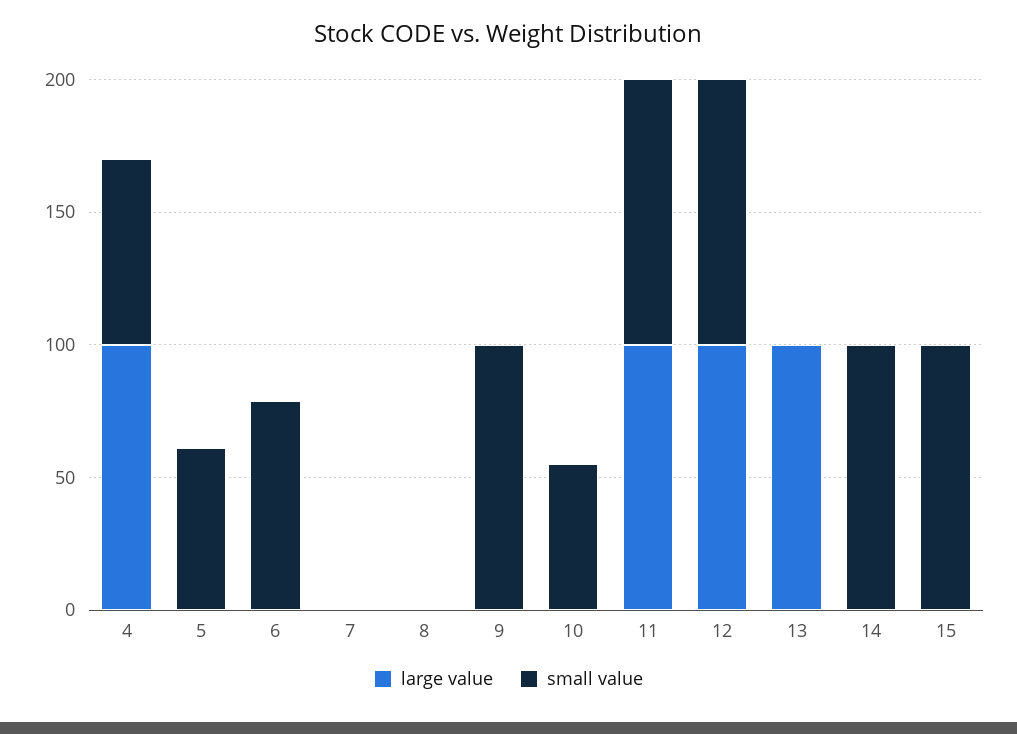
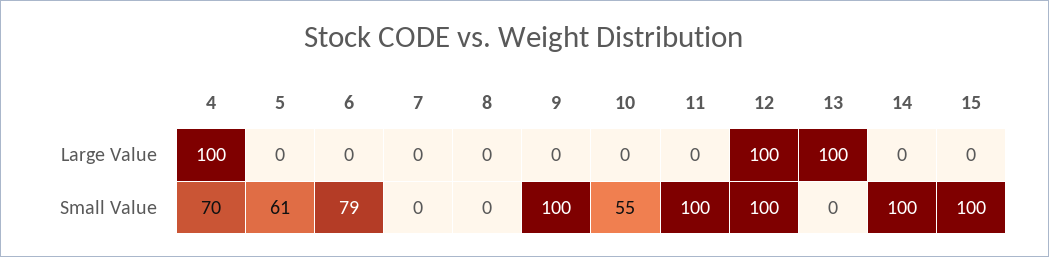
  {
    "large value": {
      "4": 100,
      "5": 0,
      "6": 0,
      "7": 0,
      "8": 0,
      "9": 0,
      "10": 0,
-     "11": 100,
+     "11": 0,
      "12": 100,
      "13": 100,
      "14": 0,
      "15": 0
    },
    "small value": {
      "4": 70,
      "5": 61,
      "6": 79,
      "7": 0,
      "8": 0,
      "9": 100,
      "10": 55,
      "11": 100,
      "12": 100,
      "13": 0,
      "14": 100,
      "15": 100
    }
  }

